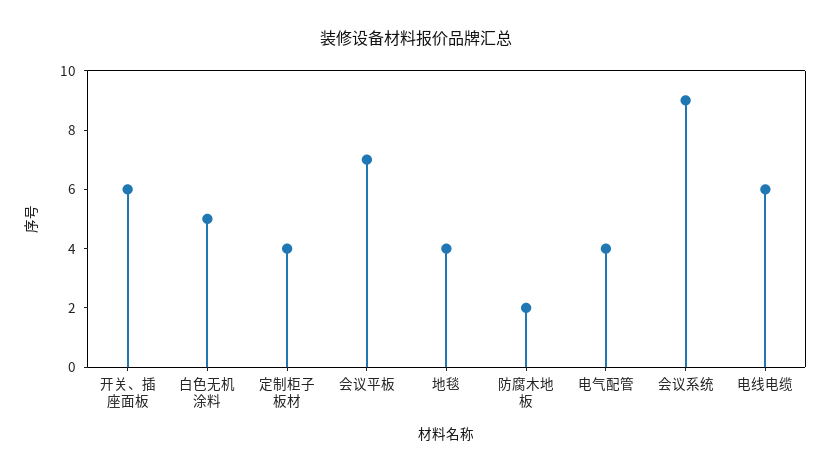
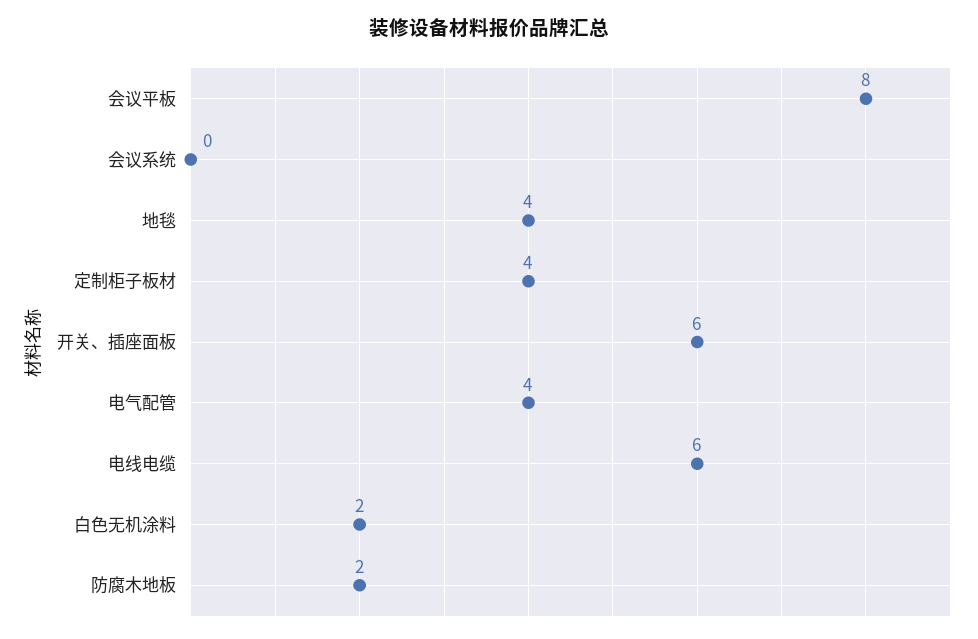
  {
    "开关、插座面板": 6,
-   "白色无机涂料": 5,
+   "白色无机涂料": 2,
    "定制柜子板材": 4,
-   "会议平板": 7,
+   "会议平板": 8,
    "地毯": 4,
    "防腐木地板": 2,
    "电气配管": 4,
-   "会议系统": 9,
+   "会议系统": 0,
    "电线电缆": 6
  }

